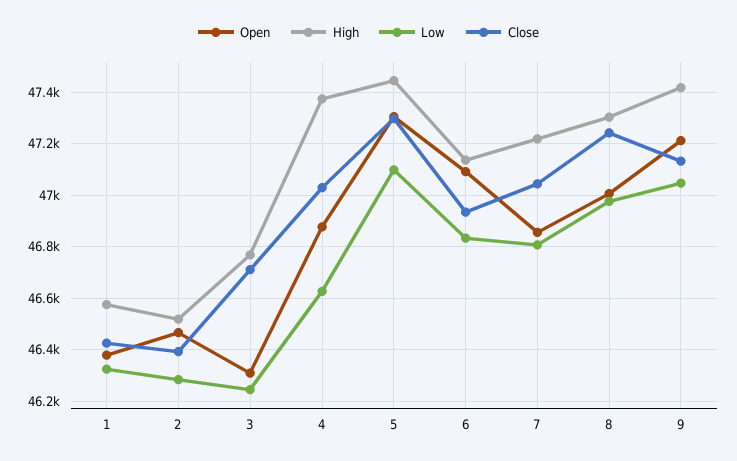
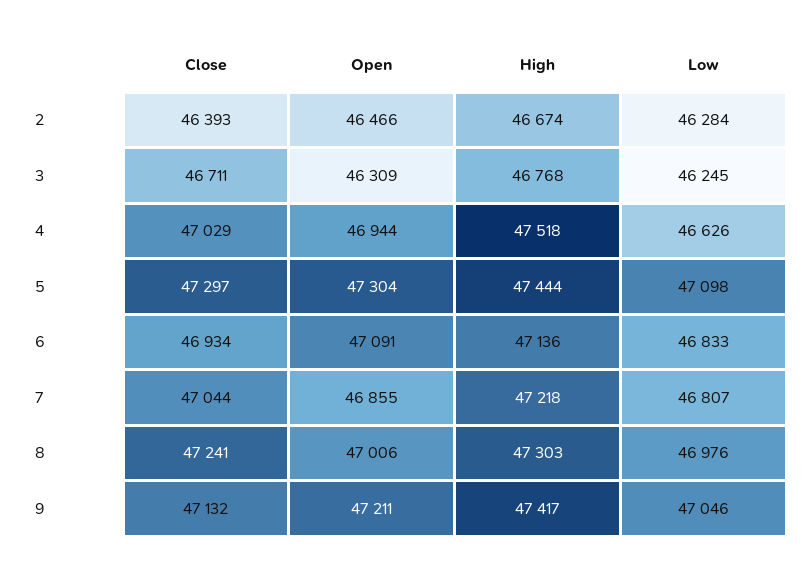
  {
    "Open": {
-     "1": 46375,
      "2": 46466,
      "3": 46309,
-     "4": 46875,
+     "4": 46944,
      "5": 47304,
      "6": 47091,
      "7": 46855,
      "8": 47006,
      "9": 47211
    },
    "High": {
-     "1": 46575,
-     "2": 46525,
+     "2": 46674,
      "3": 46768,
-     "4": 47375,
+     "4": 47518,
      "5": 47444,
      "6": 47136,
      "7": 47218,
      "8": 47303,
      "9": 47417
    },
    "Low": {
-     "1": 46325,
      "2": 46284,
      "3": 46245,
      "4": 46626,
      "5": 47098,
      "6": 46833,
      "7": 46807,
      "8": 46976,
      "9": 47046
    },
    "Close": {
-     "1": 46425,
      "2": 46393,
      "3": 46711,
      "4": 47029,
      "5": 47297,
      "6": 46934,
      "7": 47044,
      "8": 47241,
      "9": 47132
    }
  }

